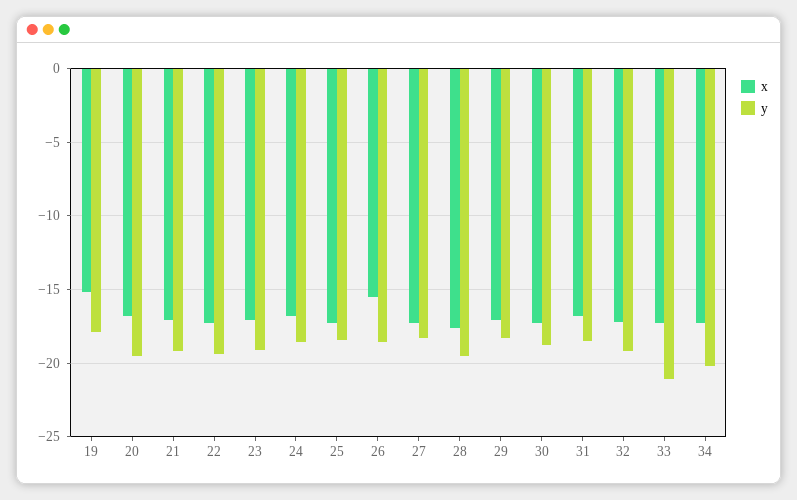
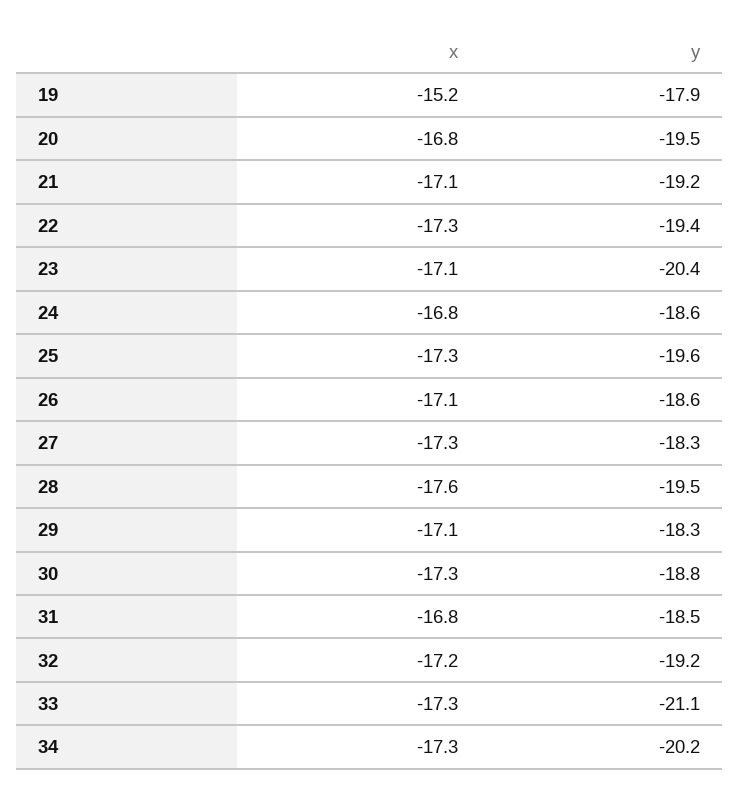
  {
    "x": {
      "19": -15.2,
      "20": -16.8,
      "21": -17.1,
      "22": -17.3,
      "23": -17.1,
      "24": -16.8,
      "25": -17.3,
-     "26": -15.5,
+     "26": -17.1,
      "27": -17.3,
      "28": -17.6,
      "29": -17.1,
      "30": -17.3,
      "31": -16.8,
      "32": -17.2,
      "33": -17.3,
      "34": -17.3
    },
    "y": {
      "19": -17.9,
      "20": -19.5,
      "21": -19.2,
      "22": -19.4,
-     "23": -19,
+     "23": -20.4,
      "24": -18.6,
-     "25": -18.5,
+     "25": -19.6,
      "26": -18.6,
      "27": -18.3,
      "28": -19.5,
      "29": -18.3,
      "30": -18.8,
      "31": -18.5,
      "32": -19.2,
      "33": -21.1,
      "34": -20.2
    }
  }

